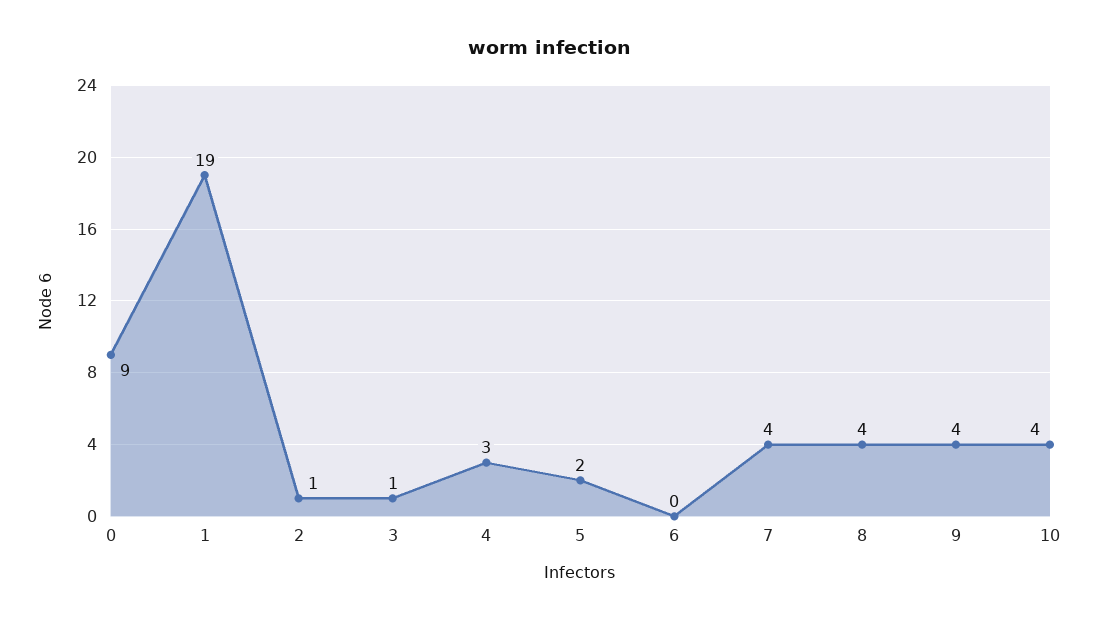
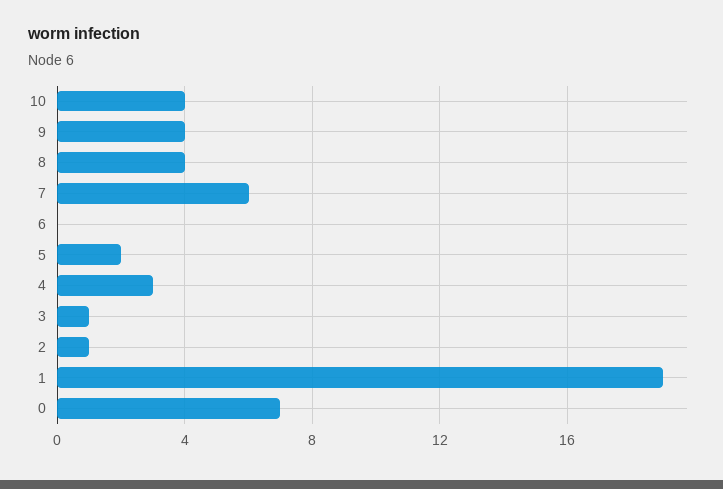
  {
-   "0": 9,
+   "0": 7,
    "1": 19,
    "2": 1,
    "3": 1,
    "4": 3,
    "5": 2,
    "6": 0,
-   "7": 4,
+   "7": 6,
    "8": 4,
    "9": 4,
    "10": 4
  }

